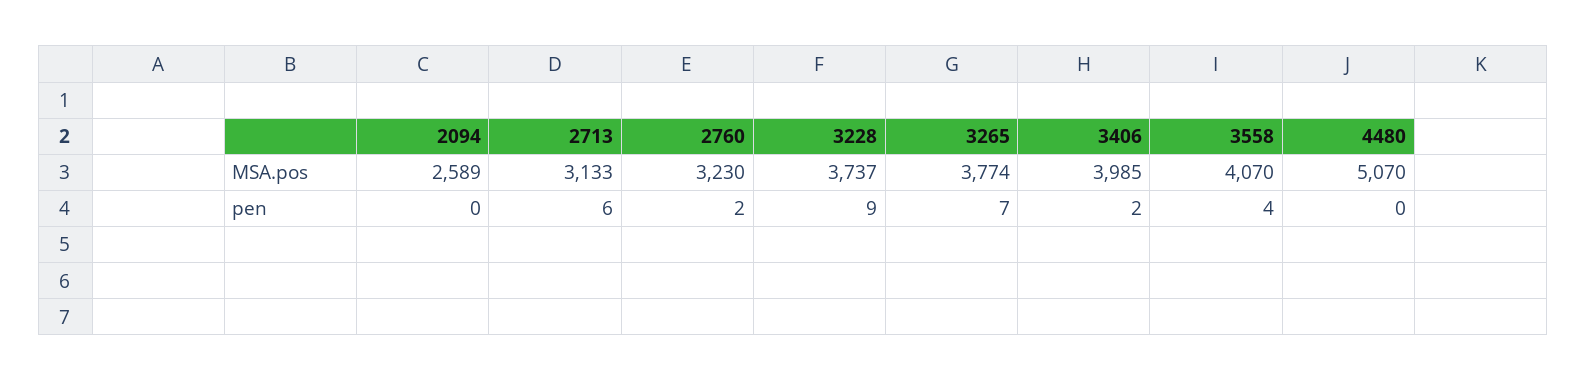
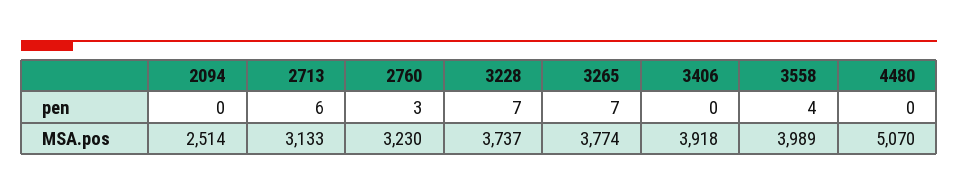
  {
    "2094": {
-     "MSA.pos": 2589,
+     "MSA.pos": 2514,
      "pen": 0
    },
    "2713": {
      "MSA.pos": 3133,
      "pen": 6
    },
    "2760": {
      "MSA.pos": 3230,
-     "pen": 2
+     "pen": 3
    },
    "3228": {
      "MSA.pos": 3737,
-     "pen": 9
+     "pen": 7
    },
    "3265": {
      "MSA.pos": 3774,
      "pen": 7
    },
    "3406": {
-     "MSA.pos": 3985,
+     "MSA.pos": 3918,
-     "pen": 2
+     "pen": 0
    },
    "3558": {
-     "MSA.pos": 4070,
+     "MSA.pos": 3989,
      "pen": 4
    },
    "4480": {
      "MSA.pos": 5070,
      "pen": 0
    }
  }

